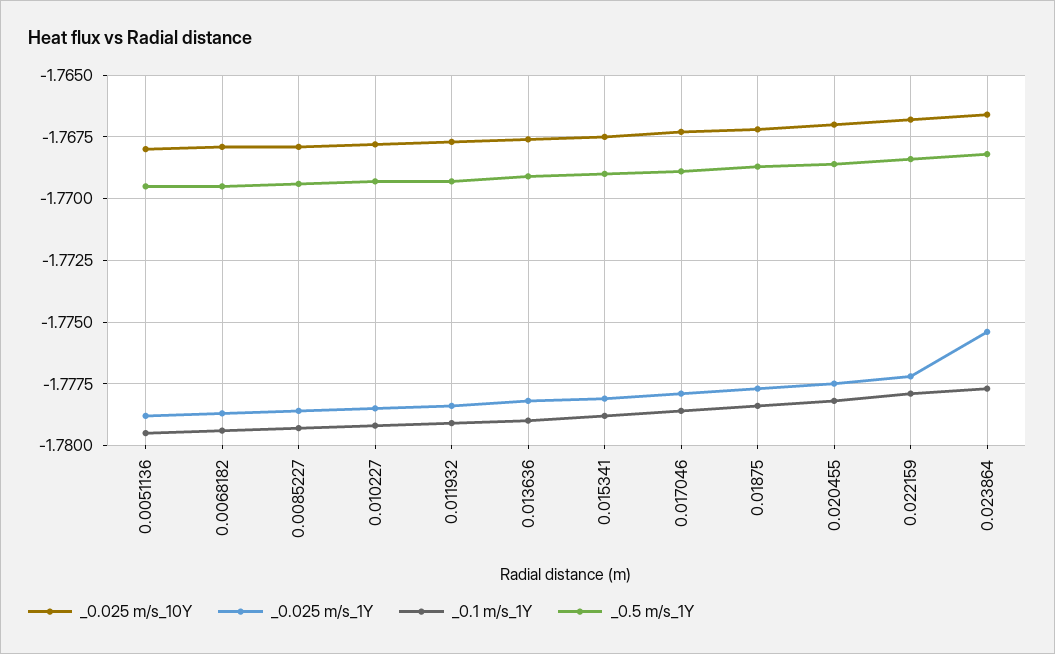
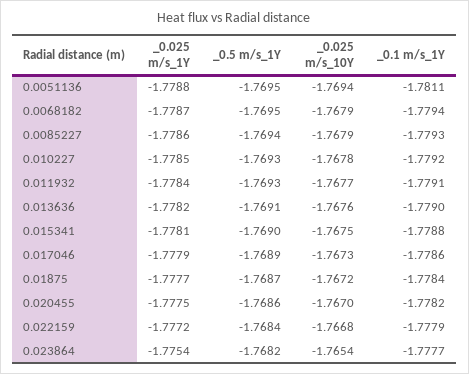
  {
    "_0.025 m/s_10Y": {
-     "0.0051136": -1.768,
+     "0.0051136": -1.7694,
      "0.0068182": -1.7679,
      "0.0085227": -1.7679,
      "0.010227": -1.7678,
      "0.011932": -1.7677,
      "0.013636": -1.7676,
      "0.015341": -1.7675,
      "0.017046": -1.7673,
      "0.01875": -1.7672,
      "0.020455": -1.767,
      "0.022159": -1.7668,
-     "0.023864": -1.7665
+     "0.023864": -1.7654
    },
    "_0.025 m/s_1Y": {
      "0.0051136": -1.7788,
      "0.0068182": -1.7787,
      "0.0085227": -1.7786,
      "0.010227": -1.7785,
      "0.011932": -1.7784,
      "0.013636": -1.7782,
      "0.015341": -1.7781,
      "0.017046": -1.7779,
      "0.01875": -1.7777,
      "0.020455": -1.7775,
      "0.022159": -1.7772,
      "0.023864": -1.7754
    },
    "_0.1 m/s_1Y": {
-     "0.0051136": -1.7795,
+     "0.0051136": -1.7811,
      "0.0068182": -1.7794,
      "0.0085227": -1.7793,
      "0.010227": -1.7792,
      "0.011932": -1.7791,
      "0.013636": -1.779,
      "0.015341": -1.7788,
      "0.017046": -1.7786,
      "0.01875": -1.7784,
      "0.020455": -1.7782,
      "0.022159": -1.7779,
      "0.023864": -1.7777
    },
    "_0.5 m/s_1Y": {
      "0.0051136": -1.7695,
      "0.0068182": -1.7695,
      "0.0085227": -1.7694,
      "0.010227": -1.7693,
      "0.011932": -1.7693,
      "0.013636": -1.7691,
      "0.015341": -1.769,
      "0.017046": -1.7689,
      "0.01875": -1.7687,
      "0.020455": -1.7686,
      "0.022159": -1.7684,
      "0.023864": -1.7682
    }
  }

